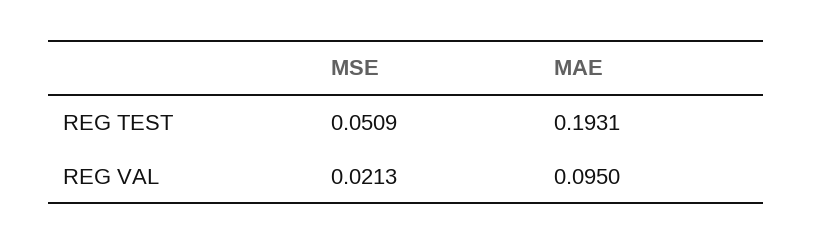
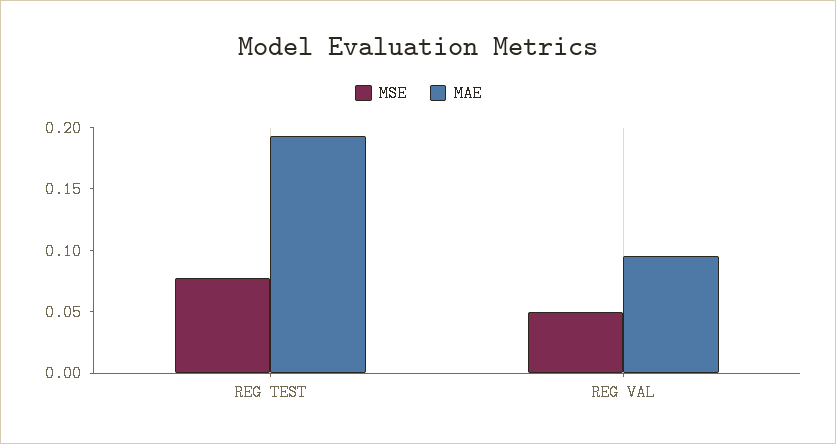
  {
    "MSE": {
-     "REG TEST": 0.0509,
+     "REG TEST": 0.08,
-     "REG VAL": 0.0213
+     "REG VAL": 0.05
    },
    "MAE": {
      "REG TEST": 0.1931,
      "REG VAL": 0.095
    }
  }

